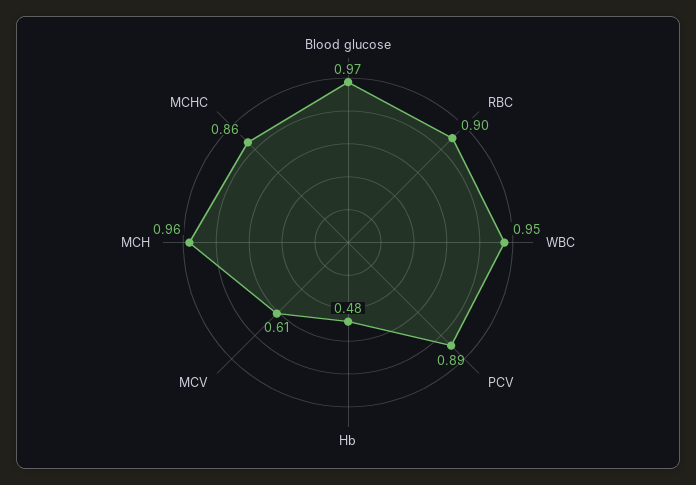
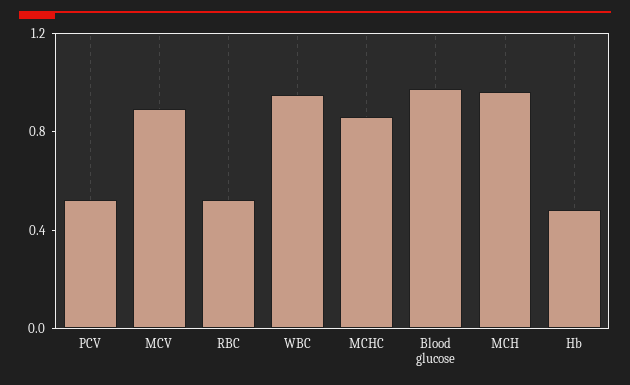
  {
    "Blood glucose": 0.97,
-   "RBC": 0.9,
+   "RBC": 0.5,
    "WBC": 0.95,
-   "PCV": 0.89,
+   "PCV": 0.5,
    "Hb": 0.48,
-   "MCV": 0.61,
+   "MCV": 0.9,
    "MCH": 0.96,
    "MCHC": 0.86
  }

